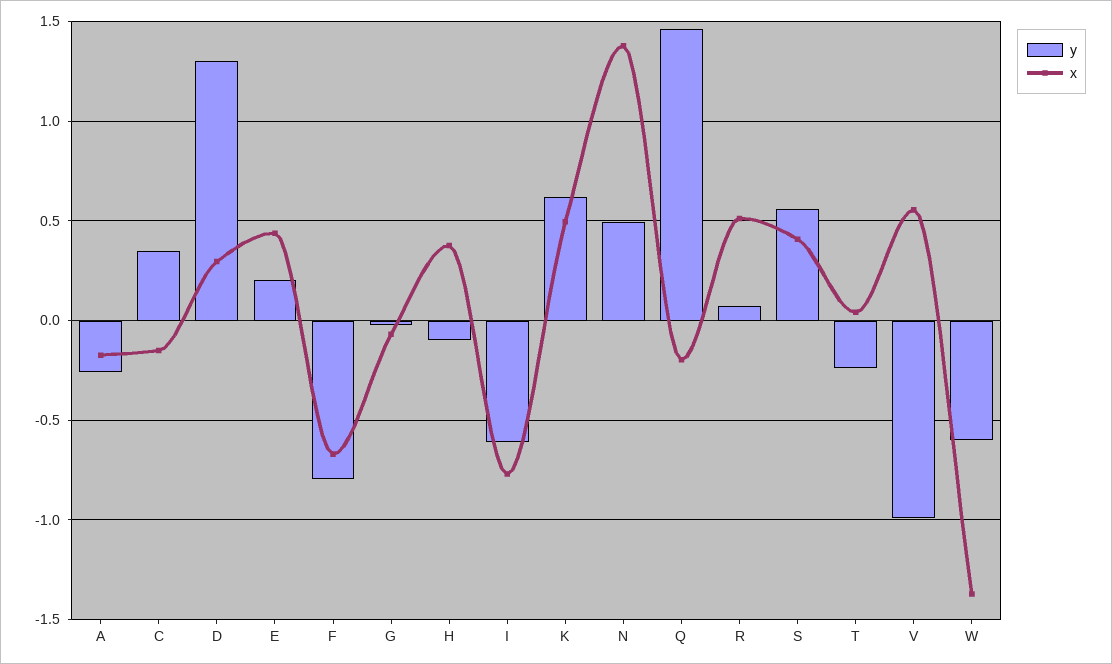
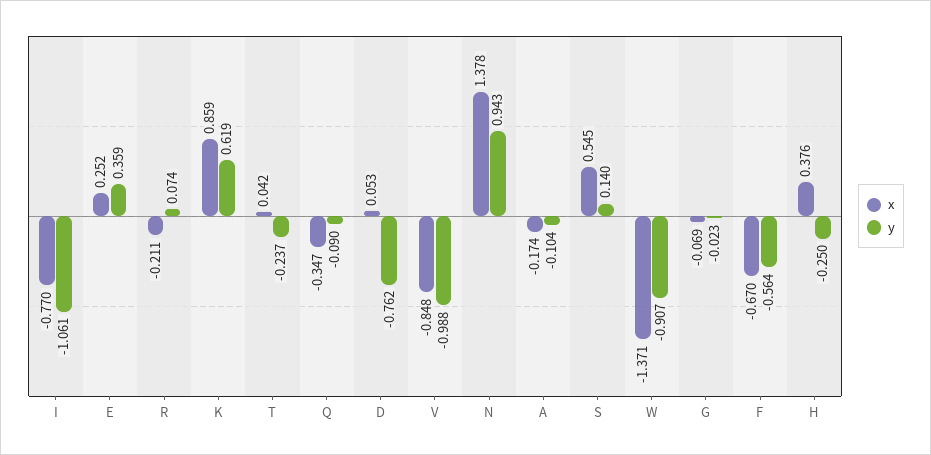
  {
    "y": {
-     "A": -0.25,
+     "A": -0.104,
-     "C": 0.35,
-     "D": 1.3,
+     "D": -0.762,
-     "E": 0.2,
+     "E": 0.359,
-     "F": -0.8,
+     "F": -0.564,
      "G": -0.023,
-     "H": -0.1,
+     "H": -0.25,
-     "I": -0.6,
+     "I": -1.061,
      "K": 0.619,
-     "N": 0.5,
+     "N": 0.943,
-     "Q": 1.45,
+     "Q": -0.09,
      "R": 0.074,
-     "S": 0.55,
+     "S": 0.14,
      "T": -0.237,
      "V": -0.988,
-     "W": -0.6
+     "W": -0.907
    },
    "x": {
      "A": -0.174,
-     "C": -0.15,
-     "D": 0.3,
+     "D": 0.053,
-     "E": 0.45,
+     "E": 0.252,
      "F": -0.67,
      "G": -0.069,
      "H": 0.376,
      "I": -0.77,
-     "K": 0.5,
+     "K": 0.859,
      "N": 1.378,
-     "Q": -0.2,
+     "Q": -0.347,
-     "R": 0.5,
+     "R": -0.211,
-     "S": 0.4,
+     "S": 0.545,
      "T": 0.042,
-     "V": 0.55,
+     "V": -0.848,
      "W": -1.371
    }
  }

